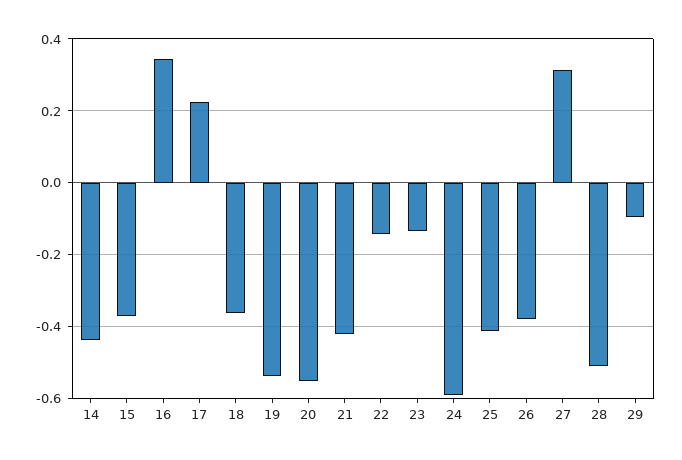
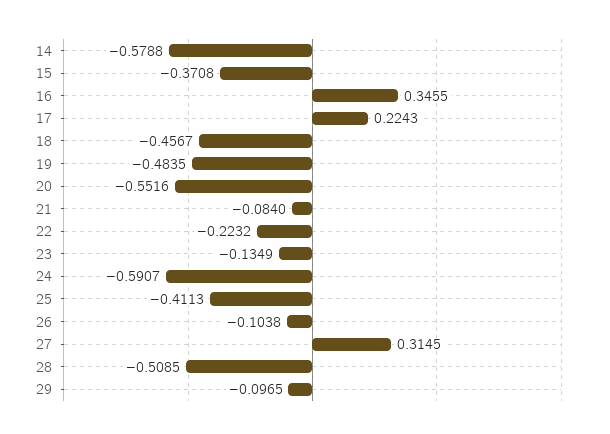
  {
-   "14": -0.44,
+   "14": -0.5788,
    "15": -0.3708,
    "16": 0.3455,
    "17": 0.2243,
-   "18": -0.36,
+   "18": -0.4567,
-   "19": -0.54,
+   "19": -0.4835,
    "20": -0.5516,
-   "21": -0.42,
+   "21": -0.084,
-   "22": -0.14,
+   "22": -0.2232,
    "23": -0.1349,
    "24": -0.5907,
    "25": -0.4113,
-   "26": -0.38,
+   "26": -0.1038,
    "27": 0.3145,
    "28": -0.5085,
    "29": -0.0965
  }

